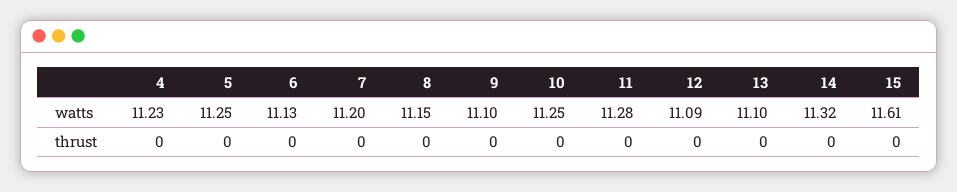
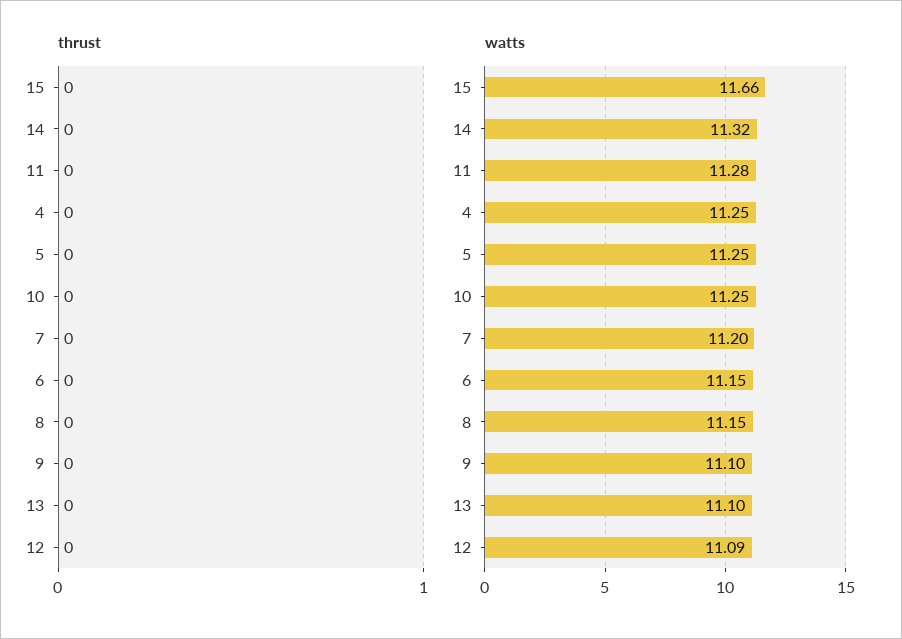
  {
    "watts": {
-     "4": 11.23,
+     "4": 11.25,
      "5": 11.25,
-     "6": 11.13,
+     "6": 11.15,
      "7": 11.2,
      "8": 11.15,
      "9": 11.1,
      "10": 11.25,
      "11": 11.28,
      "12": 11.09,
      "13": 11.1,
      "14": 11.32,
-     "15": 11.61
+     "15": 11.66
    },
    "thrust": {
      "4": 0,
      "5": 0,
      "6": 0,
      "7": 0,
      "8": 0,
      "9": 0,
      "10": 0,
      "11": 0,
      "12": 0,
      "13": 0,
      "14": 0,
      "15": 0
    }
  }

